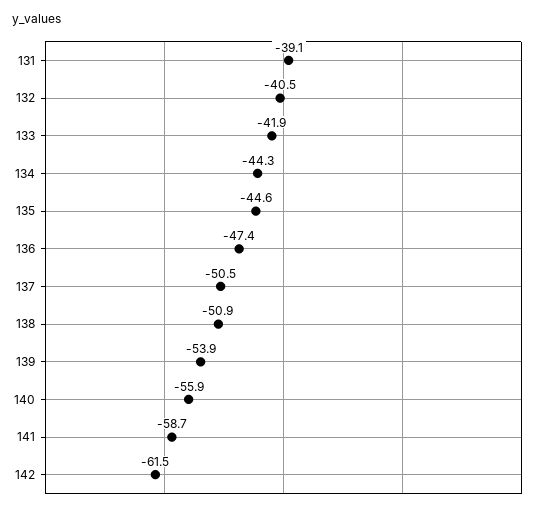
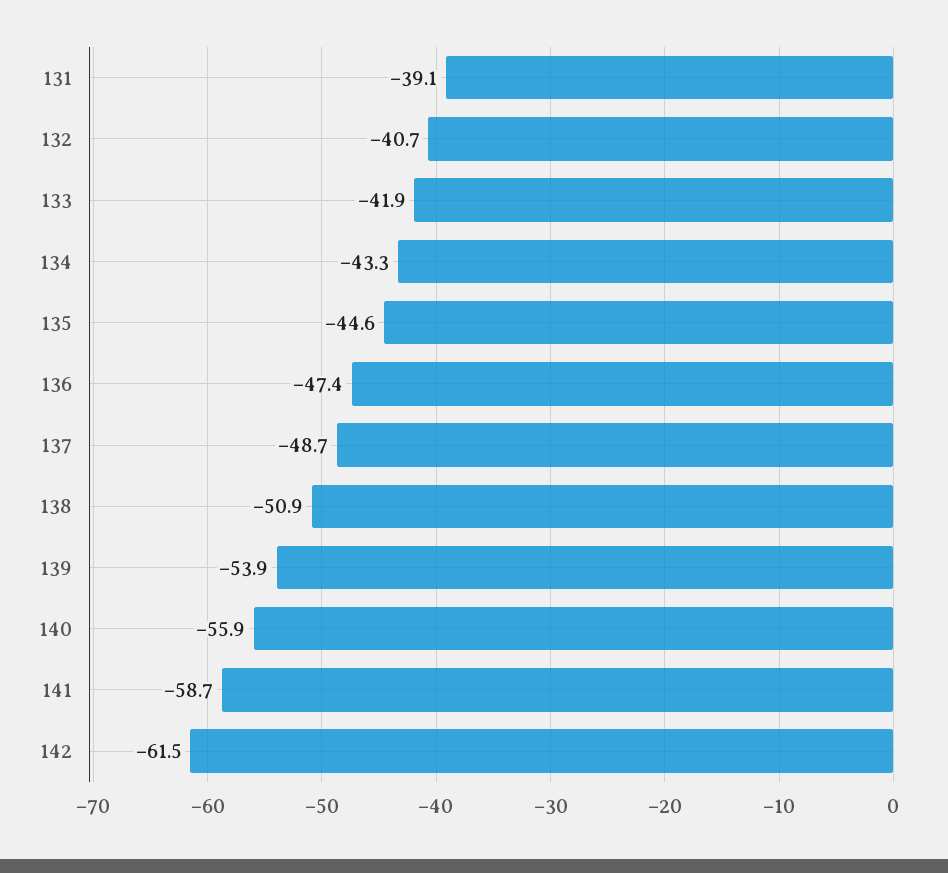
  {
    "131": -39.1,
-   "132": -40.5,
+   "132": -40.7,
    "133": -41.9,
-   "134": -44.3,
+   "134": -43.3,
    "135": -44.6,
    "136": -47.4,
-   "137": -50.5,
+   "137": -48.7,
    "138": -50.9,
    "139": -53.9,
    "140": -55.9,
    "141": -58.7,
    "142": -61.5
  }

